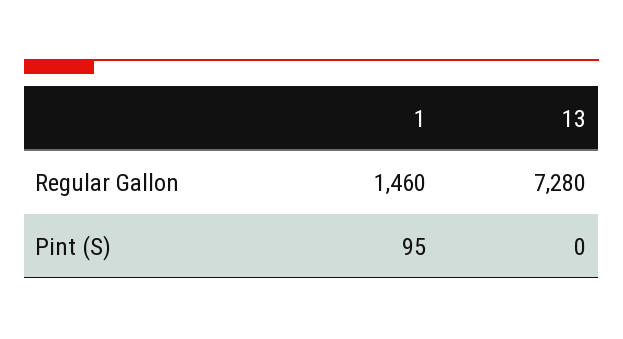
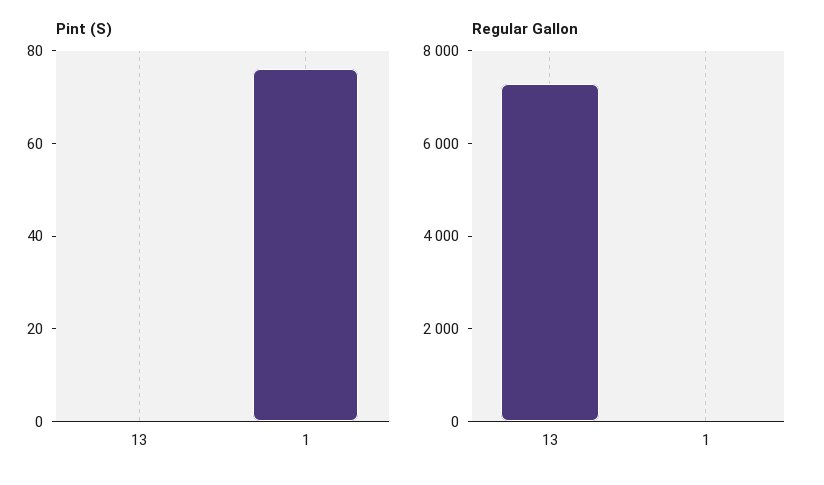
  {
    "Regular Gallon": {
-     "1": 1460,
+     "1": 0,
      "13": 7280
    },
    "Pint (S)": {
-     "1": 95,
+     "1": 75,
      "13": 0
    }
  }

